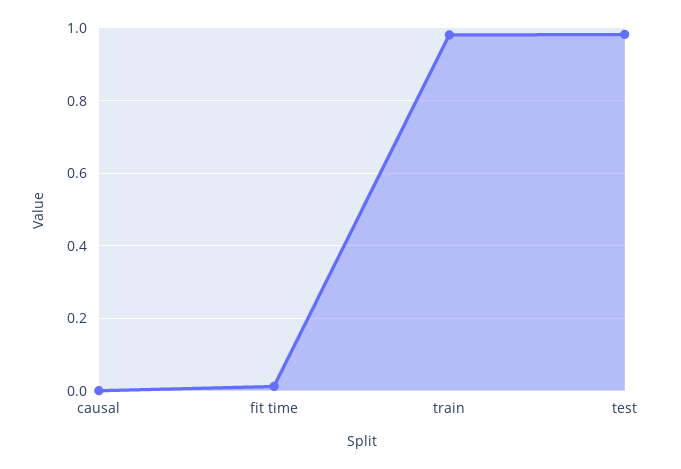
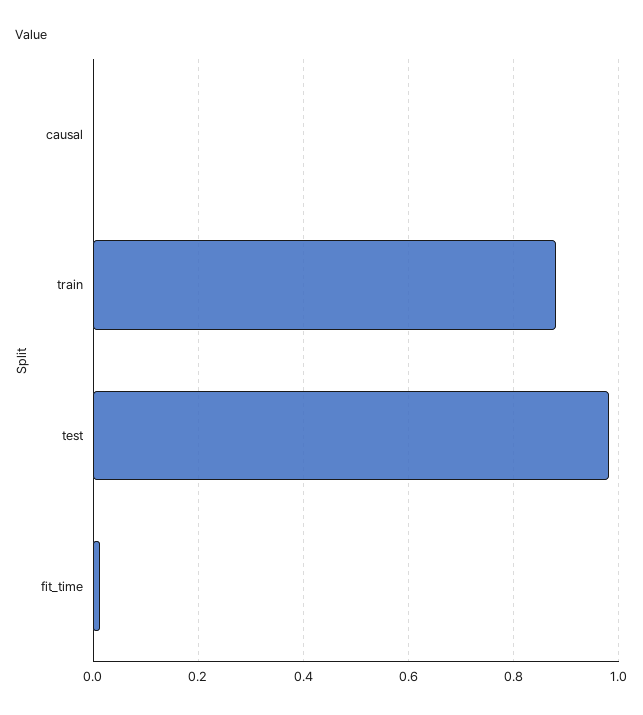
  {
    "causal": 0,
    "fit time": 0.02,
-   "train": 0.98,
+   "train": 0.88,
    "test": 0.98
  }

